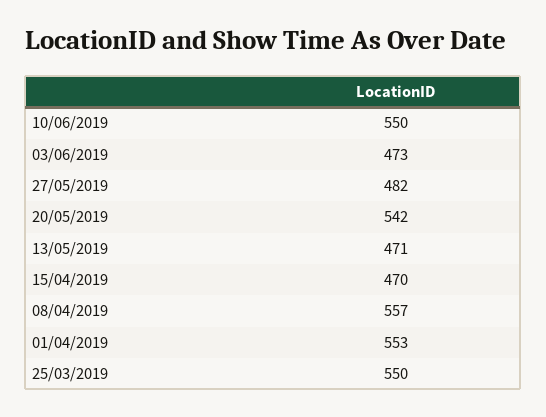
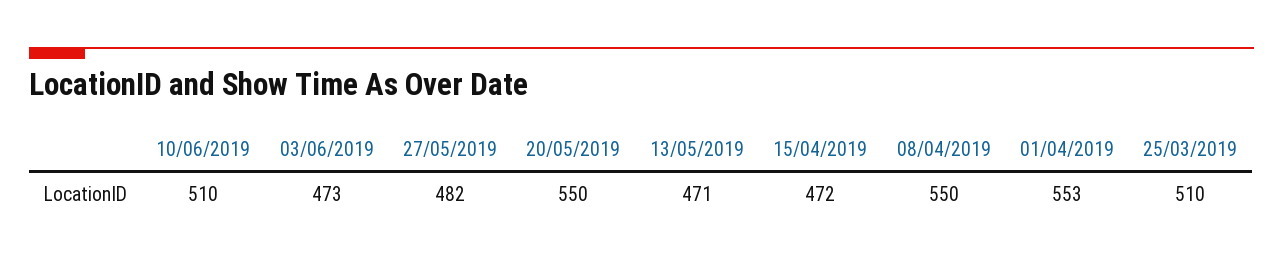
  {
-   "10/06/2019": 550,
+   "10/06/2019": 510,
    "03/06/2019": 473,
    "27/05/2019": 482,
-   "20/05/2019": 542,
+   "20/05/2019": 550,
    "13/05/2019": 471,
-   "15/04/2019": 470,
+   "15/04/2019": 472,
-   "08/04/2019": 557,
+   "08/04/2019": 550,
    "01/04/2019": 553,
-   "25/03/2019": 550
+   "25/03/2019": 510
  }

